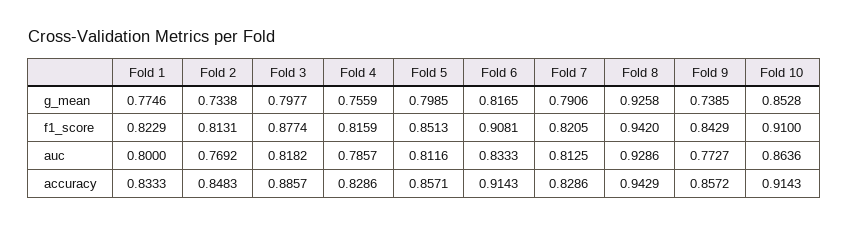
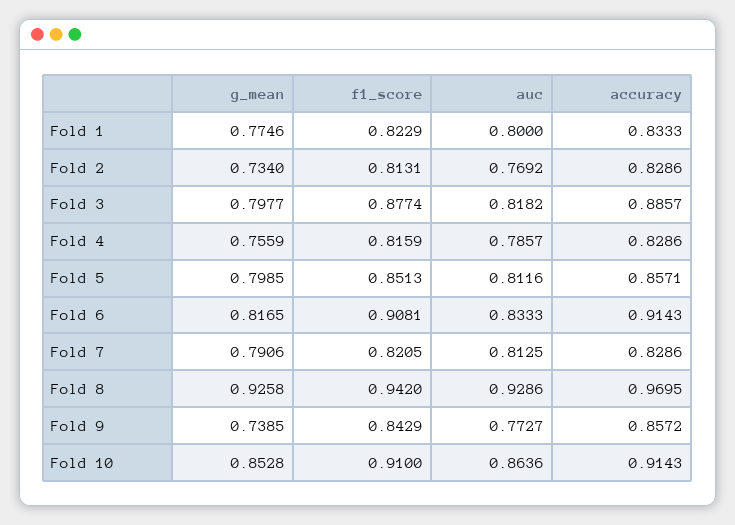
  {
    "Fold 1": {
      "g_mean": 0.7746,
      "f1_score": 0.8229,
      "auc": 0.8,
      "accuracy": 0.8333
    },
    "Fold 2": {
-     "g_mean": 0.7338,
+     "g_mean": 0.734,
      "f1_score": 0.8131,
      "auc": 0.7692,
-     "accuracy": 0.8483
+     "accuracy": 0.8286
    },
    "Fold 3": {
      "g_mean": 0.7977,
      "f1_score": 0.8774,
      "auc": 0.8182,
      "accuracy": 0.8857
    },
    "Fold 4": {
      "g_mean": 0.7559,
      "f1_score": 0.8159,
      "auc": 0.7857,
      "accuracy": 0.8286
    },
    "Fold 5": {
      "g_mean": 0.7985,
      "f1_score": 0.8513,
      "auc": 0.8116,
      "accuracy": 0.8571
    },
    "Fold 6": {
      "g_mean": 0.8165,
      "f1_score": 0.9081,
      "auc": 0.8333,
      "accuracy": 0.9143
    },
    "Fold 7": {
      "g_mean": 0.7906,
      "f1_score": 0.8205,
      "auc": 0.8125,
      "accuracy": 0.8286
    },
    "Fold 8": {
      "g_mean": 0.9258,
      "f1_score": 0.942,
      "auc": 0.9286,
-     "accuracy": 0.9429
+     "accuracy": 0.9695
    },
    "Fold 9": {
      "g_mean": 0.7385,
      "f1_score": 0.8429,
      "auc": 0.7727,
      "accuracy": 0.8572
    },
    "Fold 10": {
      "g_mean": 0.8528,
      "f1_score": 0.91,
      "auc": 0.8636,
      "accuracy": 0.9143
    }
  }

